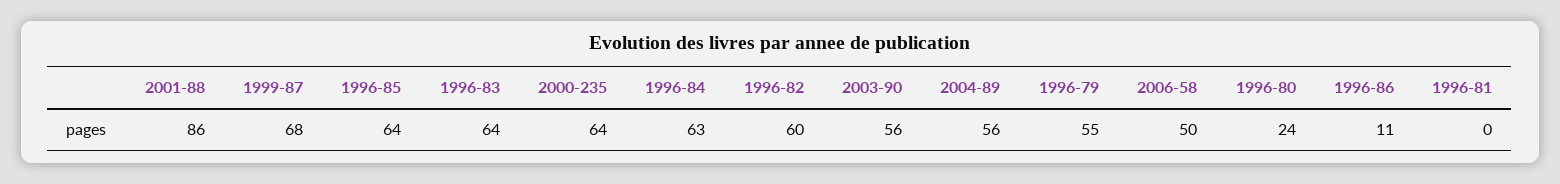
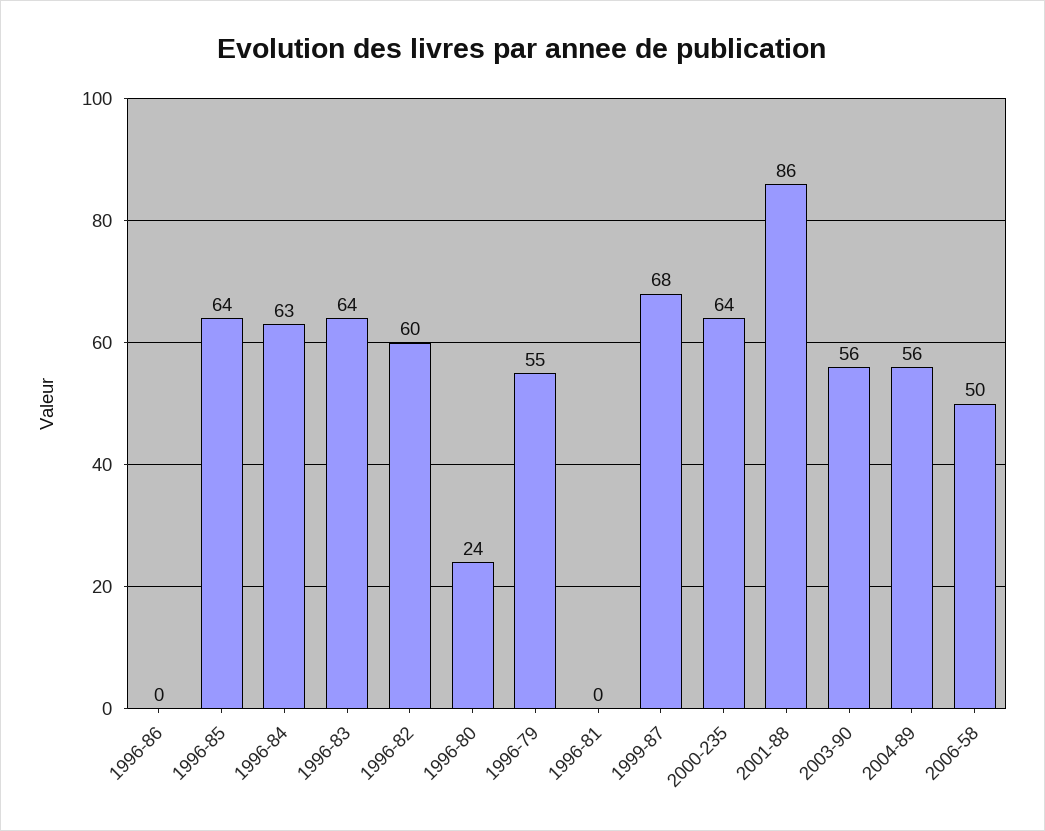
  {
    "2001-88": 86,
    "1999-87": 68,
    "1996-85": 64,
    "1996-83": 64,
    "2000-235": 64,
    "1996-84": 63,
    "1996-82": 60,
    "2003-90": 56,
    "2004-89": 56,
    "1996-79": 55,
    "2006-58": 50,
    "1996-80": 24,
-   "1996-86": 11,
+   "1996-86": 0,
    "1996-81": 0
  }

